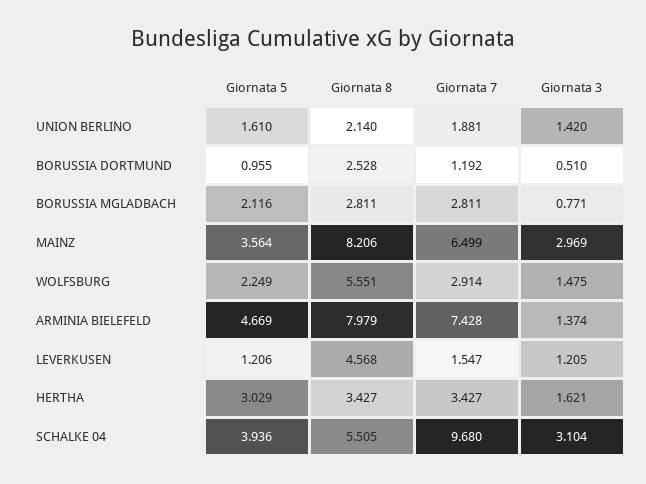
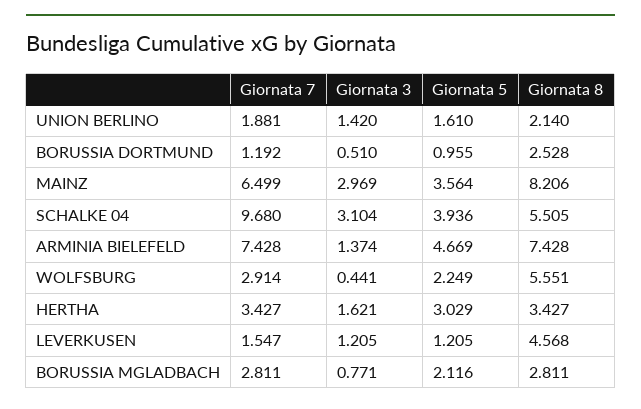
  {
    "Giornata 5": {
      "UNION BERLINO": 1.61,
      "BORUSSIA DORTMUND": 0.955,
      "BORUSSIA MGLADBACH": 2.116,
      "MAINZ": 3.564,
      "WOLFSBURG": 2.249,
      "ARMINIA BIELEFELD": 4.669,
-     "LEVERKUSEN": 1.206,
+     "LEVERKUSEN": 1.205,
      "HERTHA": 3.029,
      "SCHALKE 04": 3.936
    },
    "Giornata 8": {
      "UNION BERLINO": 2.14,
      "BORUSSIA DORTMUND": 2.528,
      "BORUSSIA MGLADBACH": 2.811,
      "MAINZ": 8.206,
      "WOLFSBURG": 5.551,
-     "ARMINIA BIELEFELD": 7.979,
+     "ARMINIA BIELEFELD": 7.428,
      "LEVERKUSEN": 4.568,
      "HERTHA": 3.427,
      "SCHALKE 04": 5.505
    },
    "Giornata 7": {
      "UNION BERLINO": 1.881,
      "BORUSSIA DORTMUND": 1.192,
      "BORUSSIA MGLADBACH": 2.811,
      "MAINZ": 6.499,
      "WOLFSBURG": 2.914,
      "ARMINIA BIELEFELD": 7.428,
      "LEVERKUSEN": 1.547,
      "HERTHA": 3.427,
      "SCHALKE 04": 9.68
    },
    "Giornata 3": {
      "UNION BERLINO": 1.42,
      "BORUSSIA DORTMUND": 0.51,
      "BORUSSIA MGLADBACH": 0.771,
      "MAINZ": 2.969,
-     "WOLFSBURG": 1.475,
+     "WOLFSBURG": 0.441,
      "ARMINIA BIELEFELD": 1.374,
      "LEVERKUSEN": 1.205,
      "HERTHA": 1.621,
      "SCHALKE 04": 3.104
    }
  }

